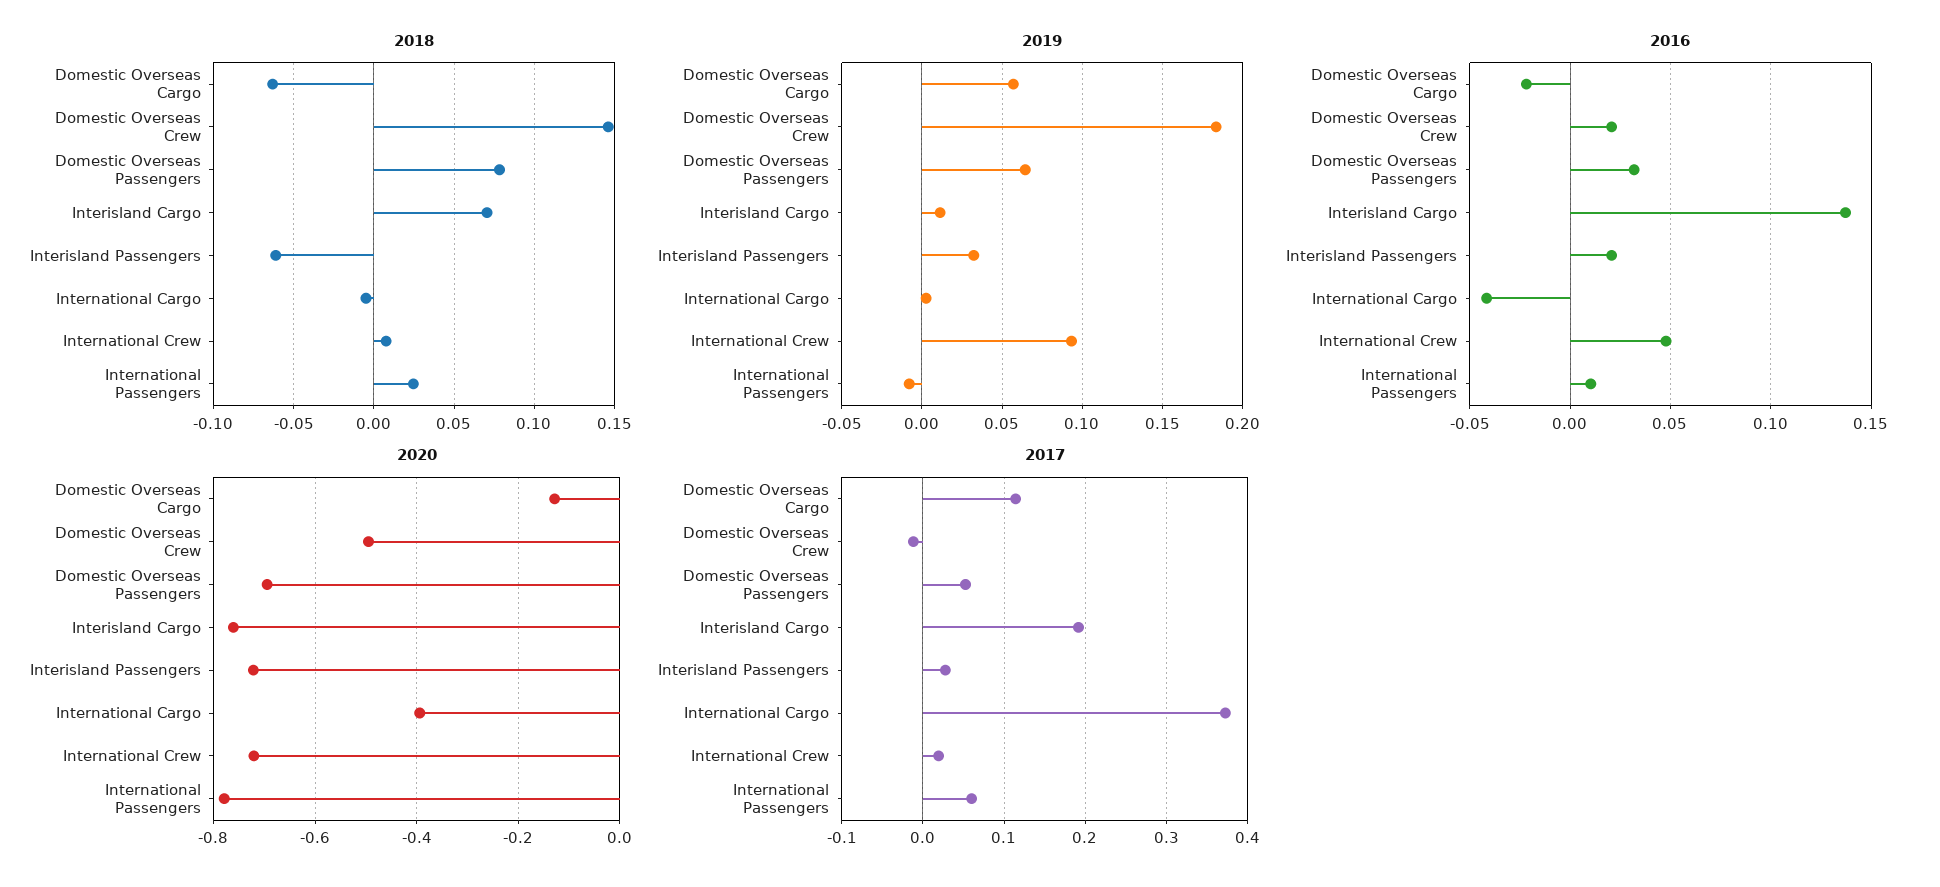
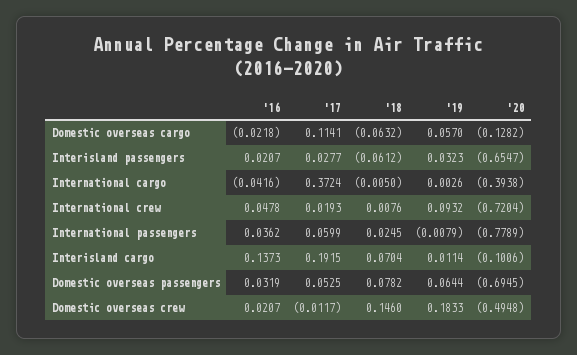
  {
    "2018": {
      "Domestic Overseas Cargo": -0.0632,
      "Domestic Overseas Crew": 0.146,
      "Domestic Overseas Passengers": 0.0782,
      "Interisland Cargo": 0.0704,
      "Interisland Passengers": -0.0612,
      "International Cargo": -0.005,
      "International Crew": 0.0076,
      "International Passengers": 0.0245
    },
    "2019": {
      "Domestic Overseas Cargo": 0.057,
      "Domestic Overseas Crew": 0.1833,
      "Domestic Overseas Passengers": 0.0644,
      "Interisland Cargo": 0.0114,
      "Interisland Passengers": 0.0323,
      "International Cargo": 0.0026,
      "International Crew": 0.0932,
      "International Passengers": -0.0079
    },
    "2016": {
      "Domestic Overseas Cargo": -0.0218,
      "Domestic Overseas Crew": 0.0207,
      "Domestic Overseas Passengers": 0.0319,
      "Interisland Cargo": 0.1373,
      "Interisland Passengers": 0.0207,
      "International Cargo": -0.0416,
      "International Crew": 0.0478,
-     "International Passengers": 0.01
+     "International Passengers": 0.0362
    },
    "2020": {
      "Domestic Overseas Cargo": -0.1282,
      "Domestic Overseas Crew": -0.4948,
      "Domestic Overseas Passengers": -0.6945,
-     "Interisland Cargo": -0.76,
+     "Interisland Cargo": -0.1006,
-     "Interisland Passengers": -0.72,
+     "Interisland Passengers": -0.6547,
      "International Cargo": -0.3938,
      "International Crew": -0.7204,
      "International Passengers": -0.7789
    },
    "2017": {
      "Domestic Overseas Cargo": 0.1141,
      "Domestic Overseas Crew": -0.0117,
      "Domestic Overseas Passengers": 0.0525,
      "Interisland Cargo": 0.1915,
      "Interisland Passengers": 0.0277,
      "International Cargo": 0.3724,
      "International Crew": 0.0193,
      "International Passengers": 0.0599
    }
  }

